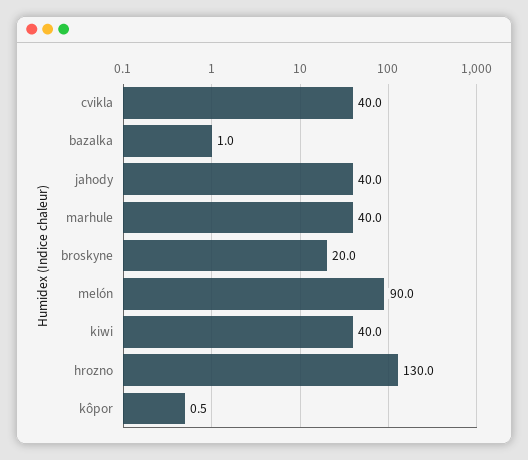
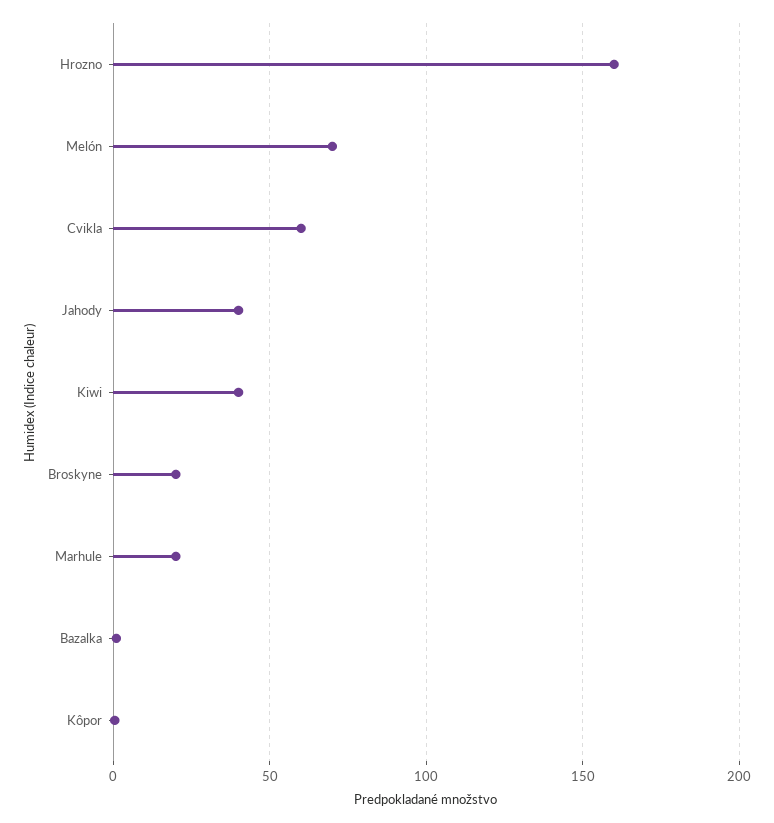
  {
-   "cvikla": 40,
+   "cvikla": 60,
    "bazalka": 1,
    "jahody": 40,
-   "marhule": 40,
+   "marhule": 20,
    "broskyne": 20,
-   "melón": 90,
+   "melón": 70,
    "kiwi": 40,
-   "hrozno": 130,
+   "hrozno": 160,
    "kôpor": 0.5
  }

